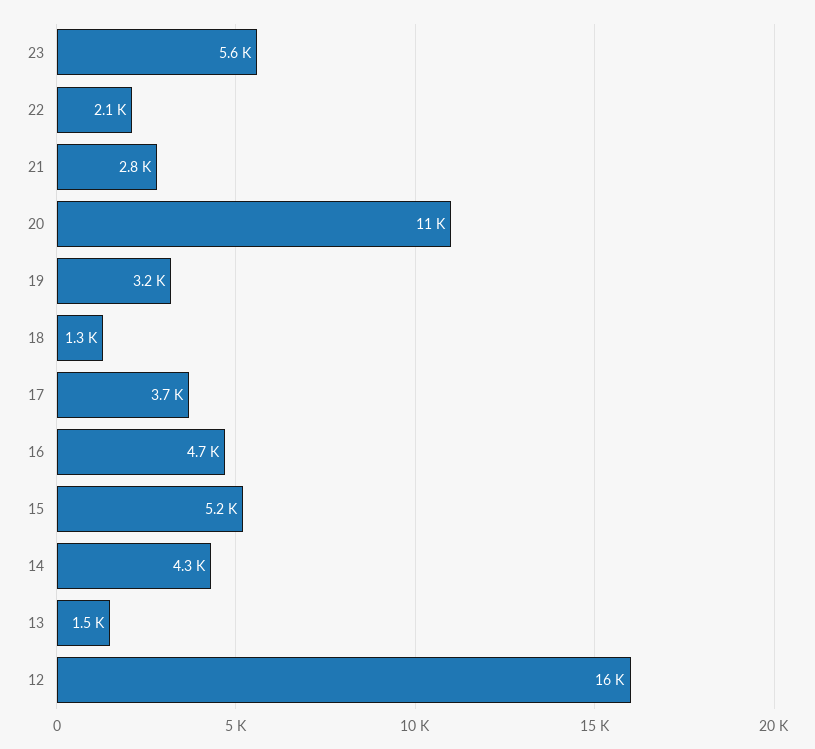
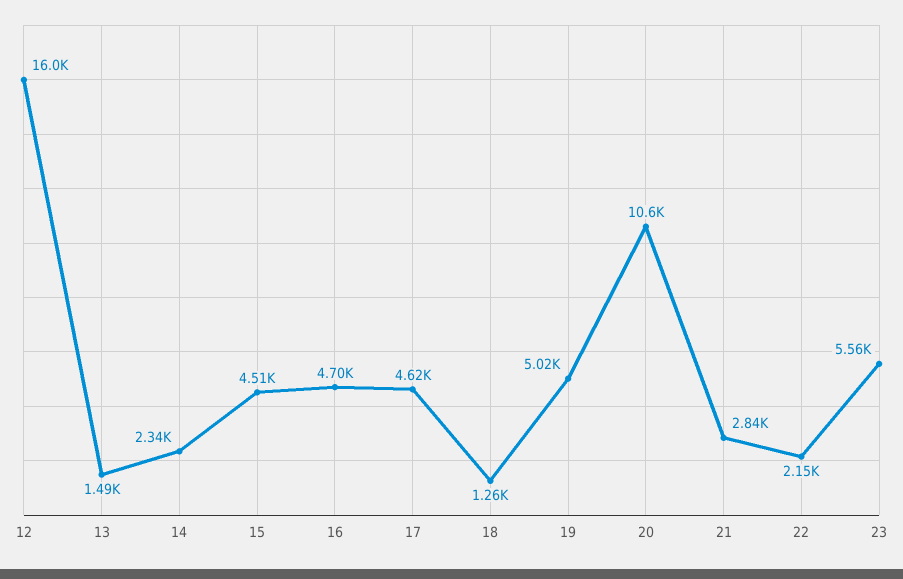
  {
    "23": 5560,
    "22": 2150,
    "21": 2840,
    "20": 10600,
-   "19": 3200,
+   "19": 5020,
    "18": 1260,
-   "17": 3700,
+   "17": 4620,
    "16": 4700,
-   "15": 5200,
+   "15": 4510,
-   "14": 4300,
+   "14": 2340,
    "13": 1490,
    "12": 16000
  }

